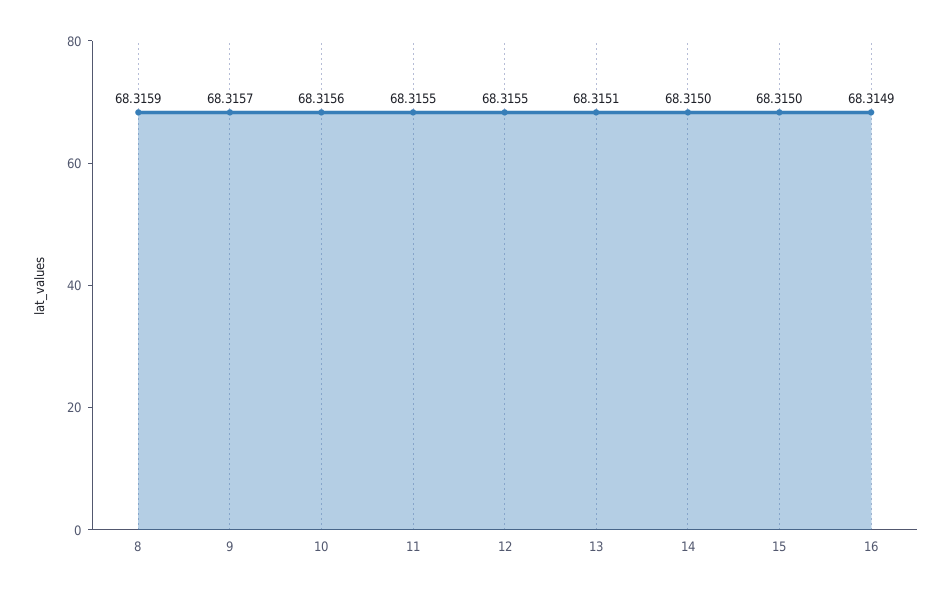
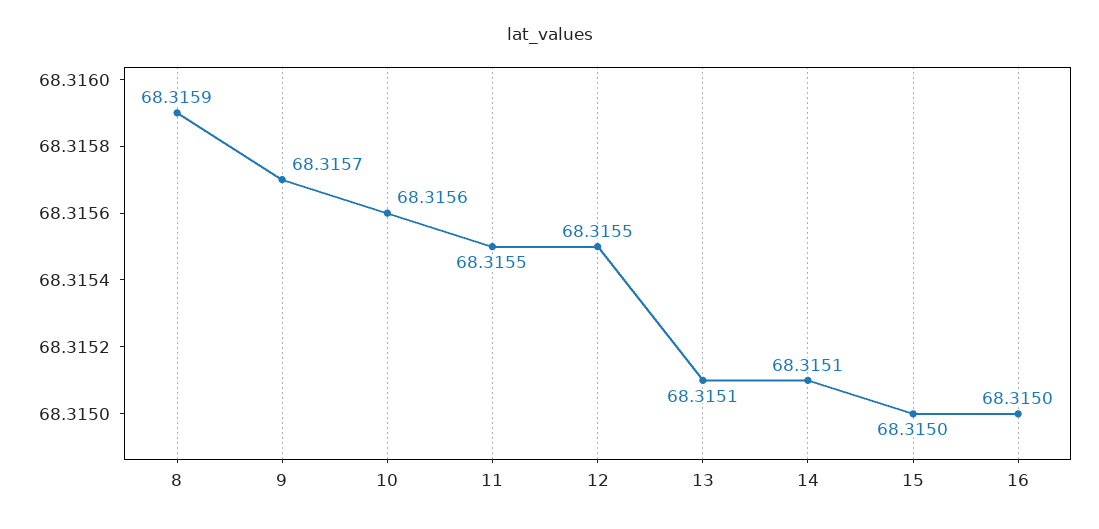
  {
    "8": 68.3159,
    "9": 68.3157,
    "10": 68.3156,
    "11": 68.3155,
    "12": 68.3155,
    "13": 68.3151,
-   "14": 68.315,
+   "14": 68.3151,
    "15": 68.315,
-   "16": 68.3149
+   "16": 68.315
  }

